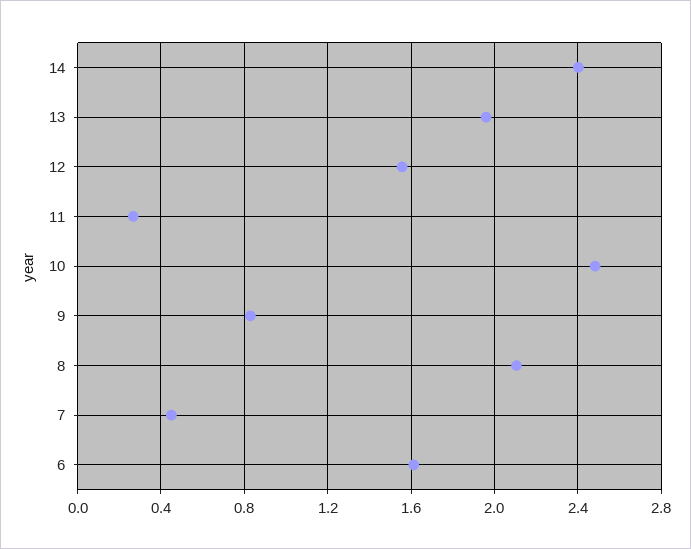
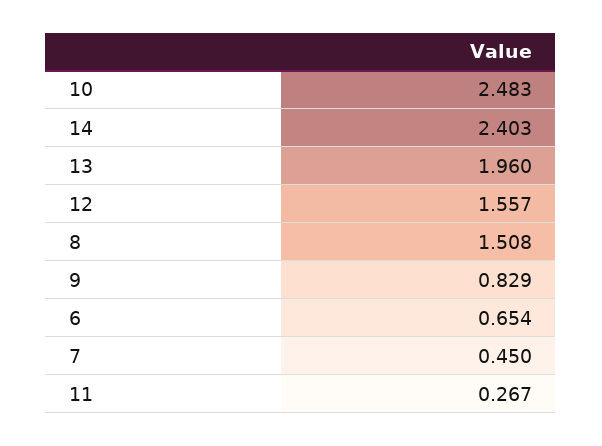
  {
    "14": 2.403,
    "13": 1.96,
    "12": 1.557,
    "11": 0.267,
    "10": 2.483,
    "9": 0.829,
-   "8": 2.1,
+   "8": 1.508,
    "7": 0.45,
-   "6": 1.6
+   "6": 0.654
  }

